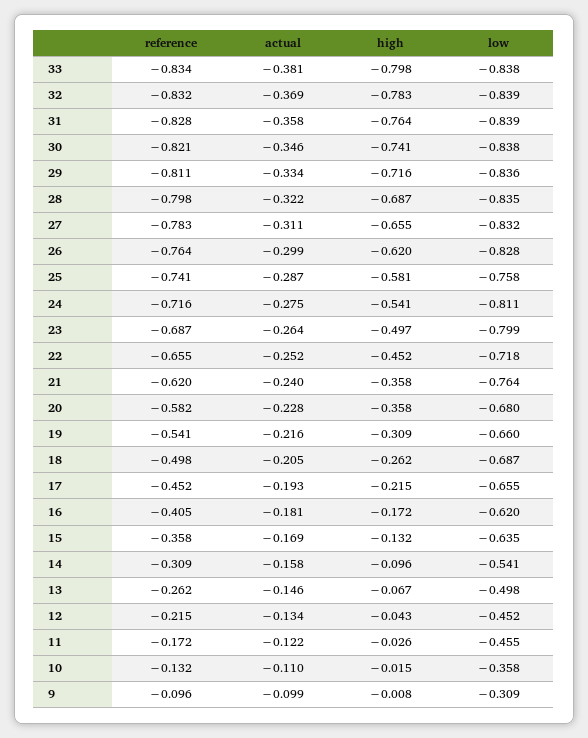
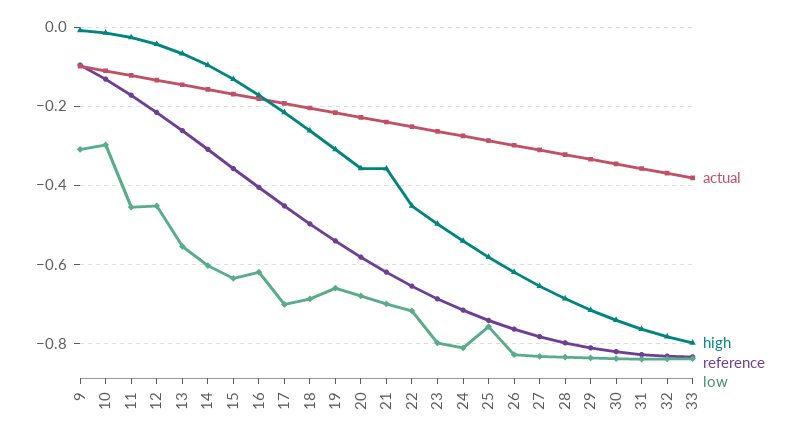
  {
    "reference": {
      "33": -0.834,
      "32": -0.832,
      "31": -0.828,
      "30": -0.821,
      "29": -0.811,
      "28": -0.798,
      "27": -0.783,
      "26": -0.764,
      "25": -0.741,
      "24": -0.716,
      "23": -0.687,
      "22": -0.655,
      "21": -0.62,
      "20": -0.582,
      "19": -0.541,
      "18": -0.498,
      "17": -0.452,
      "16": -0.405,
      "15": -0.358,
      "14": -0.309,
      "13": -0.262,
      "12": -0.215,
      "11": -0.172,
      "10": -0.132,
      "9": -0.096
    },
    "actual": {
      "33": -0.381,
      "32": -0.369,
      "31": -0.358,
      "30": -0.346,
      "29": -0.334,
      "28": -0.322,
      "27": -0.311,
      "26": -0.299,
      "25": -0.287,
      "24": -0.275,
      "23": -0.264,
      "22": -0.252,
      "21": -0.24,
      "20": -0.228,
      "19": -0.216,
      "18": -0.205,
      "17": -0.193,
      "16": -0.181,
      "15": -0.169,
      "14": -0.158,
      "13": -0.146,
      "12": -0.134,
      "11": -0.122,
      "10": -0.11,
      "9": -0.099
    },
    "high": {
      "33": -0.798,
      "32": -0.783,
      "31": -0.764,
      "30": -0.741,
      "29": -0.716,
      "28": -0.687,
      "27": -0.655,
      "26": -0.62,
      "25": -0.581,
      "24": -0.541,
      "23": -0.497,
      "22": -0.452,
      "21": -0.358,
      "20": -0.358,
      "19": -0.309,
      "18": -0.262,
      "17": -0.215,
      "16": -0.172,
      "15": -0.132,
      "14": -0.096,
      "13": -0.067,
      "12": -0.043,
      "11": -0.026,
      "10": -0.015,
      "9": -0.008
    },
    "low": {
      "33": -0.838,
      "32": -0.839,
      "31": -0.839,
      "30": -0.838,
      "29": -0.836,
      "28": -0.835,
      "27": -0.832,
      "26": -0.828,
      "25": -0.758,
      "24": -0.811,
      "23": -0.799,
      "22": -0.718,
-     "21": -0.764,
+     "21": -0.7,
      "20": -0.68,
      "19": -0.66,
      "18": -0.687,
-     "17": -0.655,
+     "17": -0.7,
      "16": -0.62,
      "15": -0.635,
-     "14": -0.541,
+     "14": -0.6,
-     "13": -0.498,
+     "13": -0.56,
      "12": -0.452,
      "11": -0.455,
-     "10": -0.358,
+     "10": -0.3,
      "9": -0.309
    }
  }

